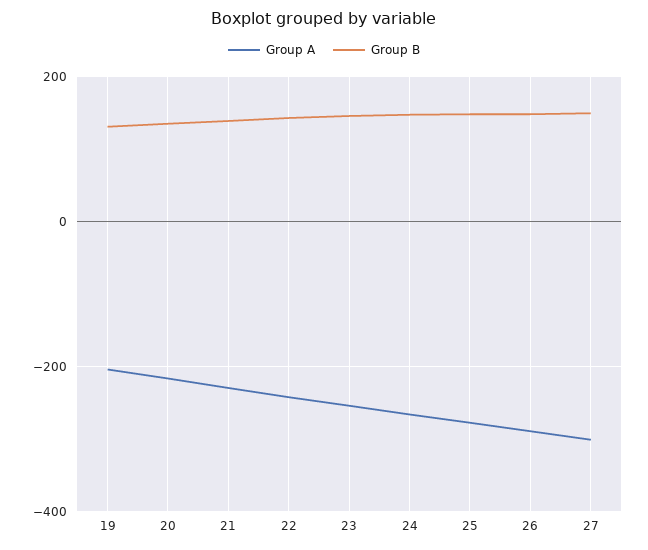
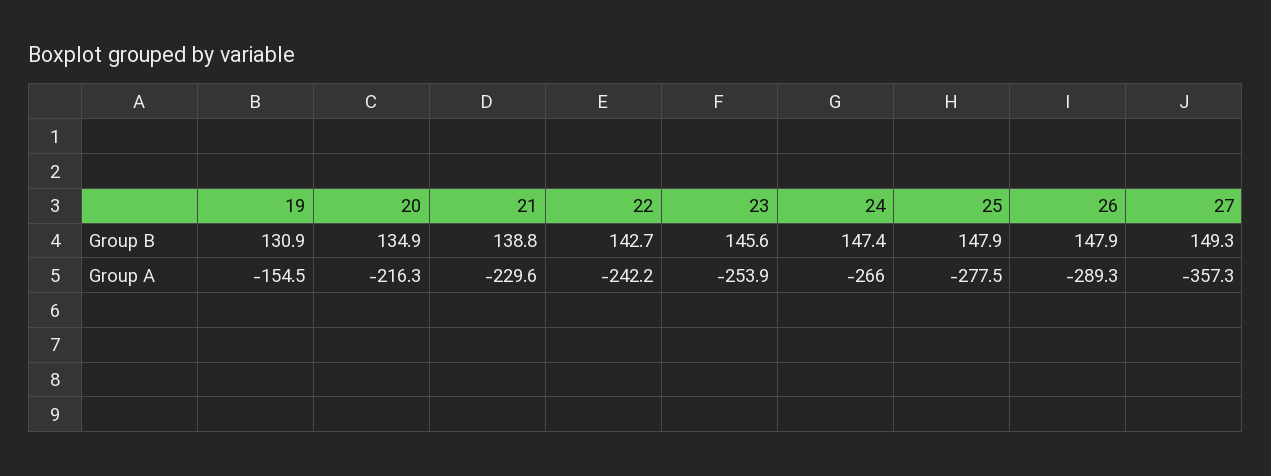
  {
    "Group A": {
-     "19": -200,
+     "19": -154.5,
      "20": -216.3,
      "21": -229.6,
      "22": -242.2,
      "23": -253.9,
      "24": -266,
      "25": -277.5,
      "26": -289.3,
-     "27": -300
+     "27": -357.3
    },
    "Group B": {
      "19": 130.9,
      "20": 134.9,
      "21": 138.8,
      "22": 142.7,
      "23": 145.6,
      "24": 147.4,
      "25": 147.9,
      "26": 147.9,
      "27": 149.3
    }
  }

